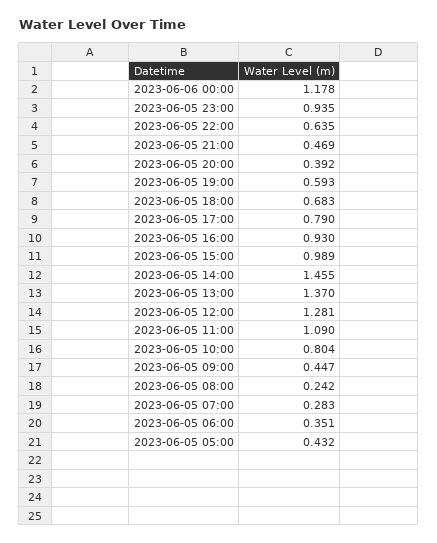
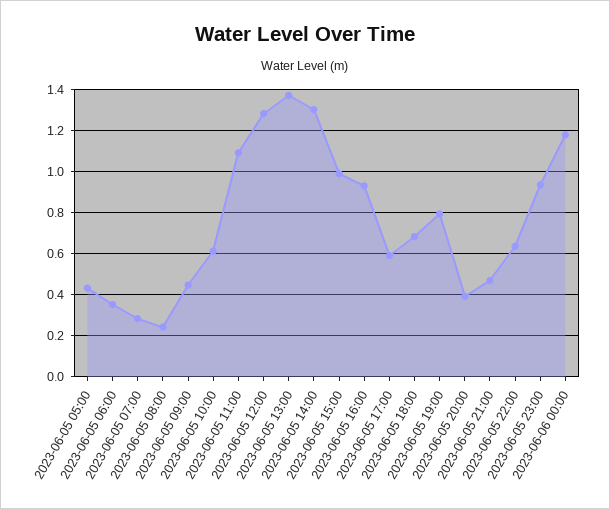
  {
    "2023-06-06 00:00": 1.178,
    "2023-06-05 23:00": 0.935,
    "2023-06-05 22:00": 0.635,
    "2023-06-05 21:00": 0.469,
    "2023-06-05 20:00": 0.392,
-   "2023-06-05 19:00": 0.593,
+   "2023-06-05 19:00": 0.8,
    "2023-06-05 18:00": 0.683,
-   "2023-06-05 17:00": 0.79,
+   "2023-06-05 17:00": 0.6,
    "2023-06-05 16:00": 0.93,
    "2023-06-05 15:00": 0.989,
-   "2023-06-05 14:00": 1.455,
+   "2023-06-05 14:00": 1.3,
    "2023-06-05 13:00": 1.37,
    "2023-06-05 12:00": 1.281,
    "2023-06-05 11:00": 1.09,
-   "2023-06-05 10:00": 0.804,
+   "2023-06-05 10:00": 0.6,
    "2023-06-05 09:00": 0.447,
    "2023-06-05 08:00": 0.242,
    "2023-06-05 07:00": 0.283,
    "2023-06-05 06:00": 0.351,
    "2023-06-05 05:00": 0.432
  }

